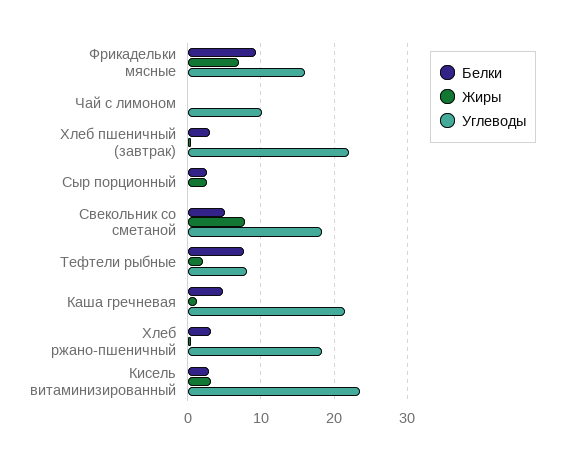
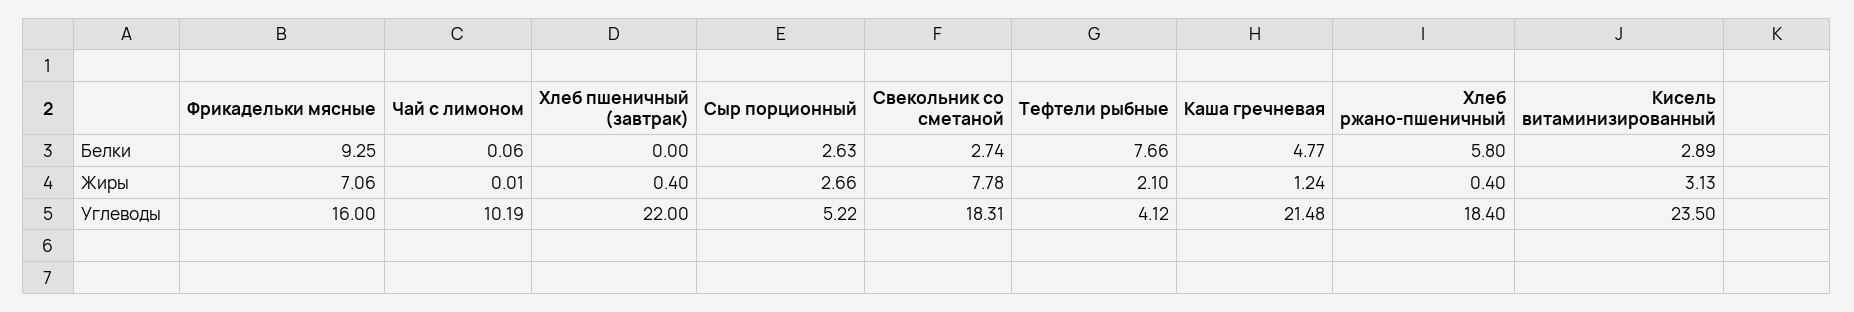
  {
    "Белки": {
      "Фрикадельки мясные": 9.25,
      "Чай с лимоном": 0.06,
-     "Хлеб пшеничный (завтрак)": 3,
+     "Хлеб пшеничный (завтрак)": 0,
      "Сыр порционный": 2.63,
-     "Свекольник со сметаной": 5,
+     "Свекольник со сметаной": 2.74,
      "Тефтели рыбные": 7.66,
      "Каша гречневая": 4.77,
-     "Хлеб ржано-пшеничный": 3,
+     "Хлеб ржано-пшеничный": 5.8,
      "Кисель витаминизированный": 2.89
    },
    "Жиры": {
      "Фрикадельки мясные": 7.06,
      "Чай с лимоном": 0.01,
      "Хлеб пшеничный (завтрак)": 0.4,
      "Сыр порционный": 2.66,
      "Свекольник со сметаной": 7.78,
      "Тефтели рыбные": 2.1,
      "Каша гречневая": 1.24,
      "Хлеб ржано-пшеничный": 0.4,
      "Кисель витаминизированный": 3.13
    },
    "Углеводы": {
      "Фрикадельки мясные": 16,
      "Чай с лимоном": 10.19,
      "Хлеб пшеничный (завтрак)": 22,
-     "Сыр порционный": 0,
+     "Сыр порционный": 5.22,
      "Свекольник со сметаной": 18.31,
-     "Тефтели рыбные": 8,
+     "Тефтели рыбные": 4.12,
      "Каша гречневая": 21.48,
      "Хлеб ржано-пшеничный": 18.4,
      "Кисель витаминизированный": 23.5
    }
  }

